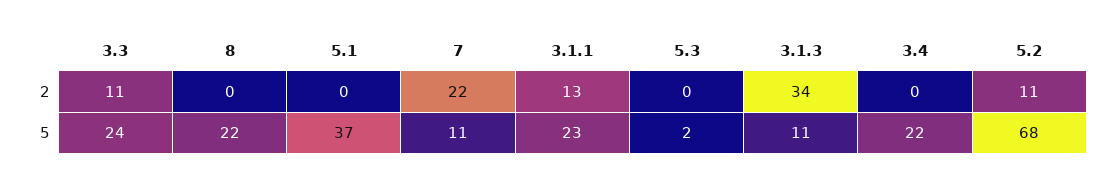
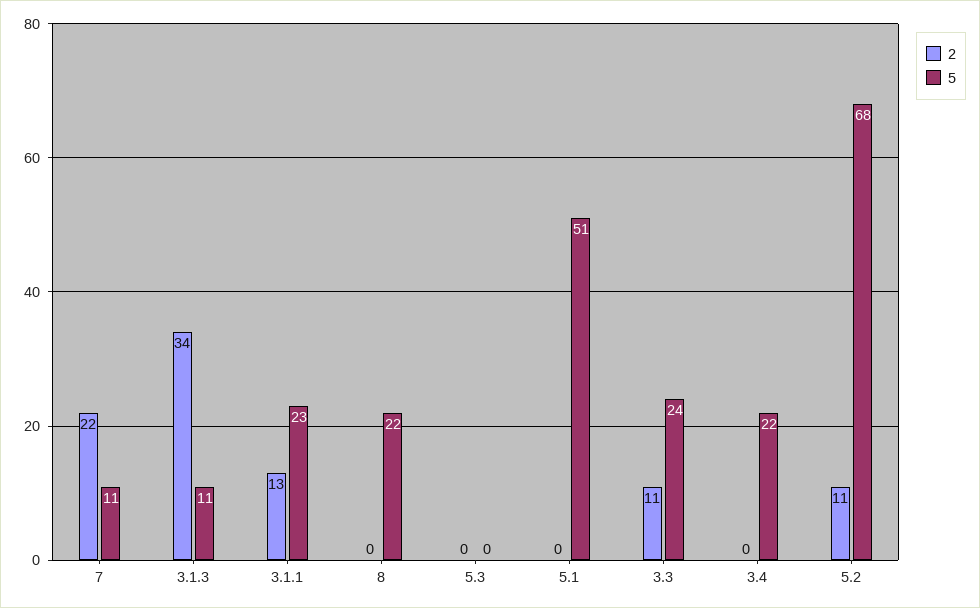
  {
    "2": {
      "3.3": 11,
      "8": 0,
      "5.1": 0,
      "7": 22,
      "3.1.1": 13,
      "5.3": 0,
      "3.1.3": 34,
      "3.4": 0,
      "5.2": 11
    },
    "5": {
      "3.3": 24,
      "8": 22,
-     "5.1": 37,
+     "5.1": 51,
      "7": 11,
      "3.1.1": 23,
-     "5.3": 2,
+     "5.3": 0,
      "3.1.3": 11,
      "3.4": 22,
      "5.2": 68
    }
  }

